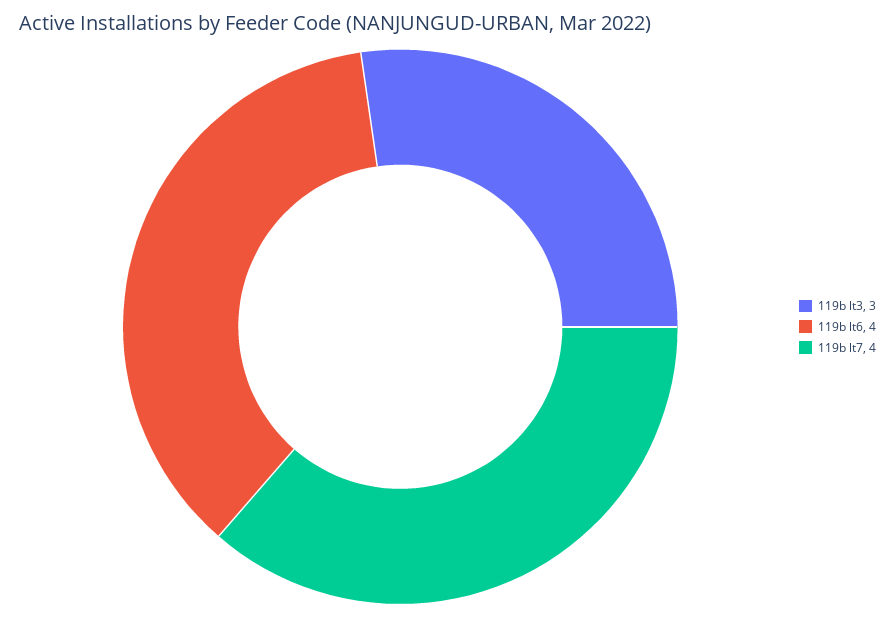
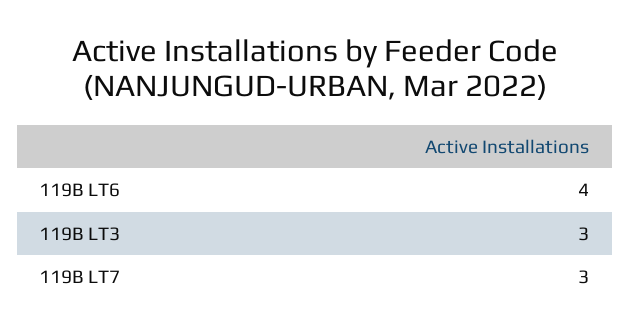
  {
    "119b lt3": 3,
    "119b lt6": 4,
-   "119b lt7": 4
+   "119b lt7": 3
  }

